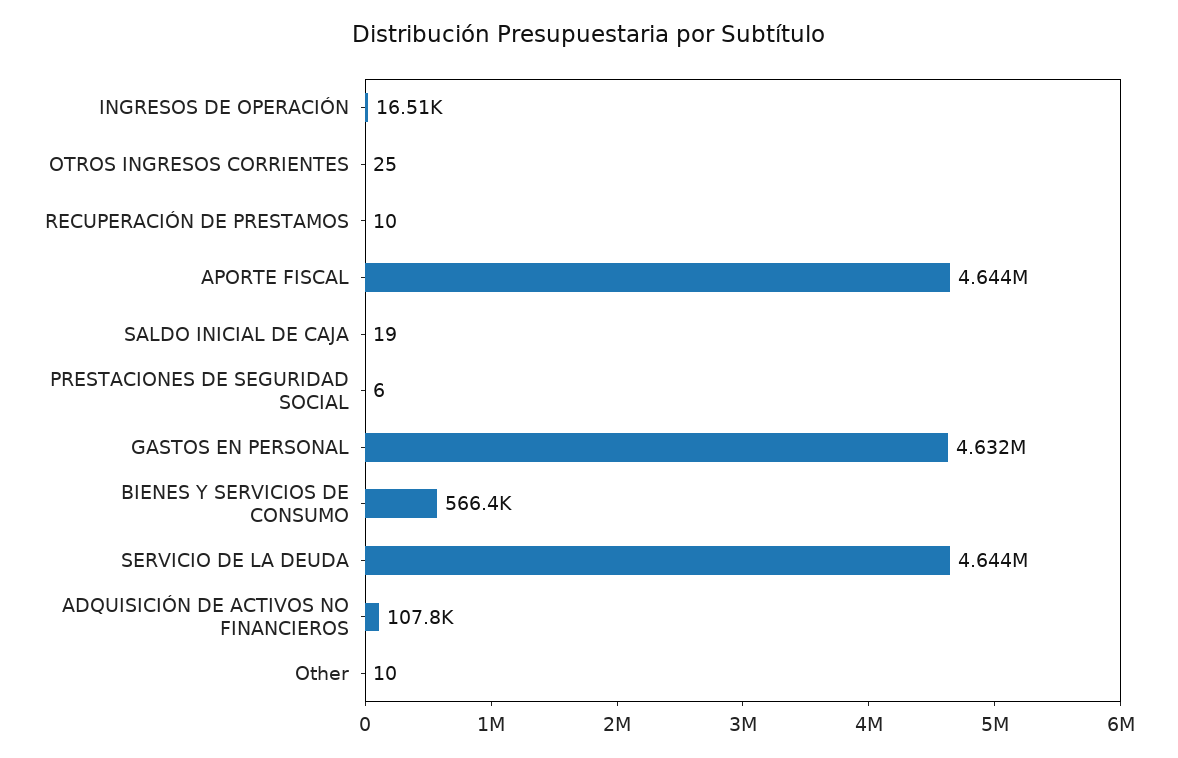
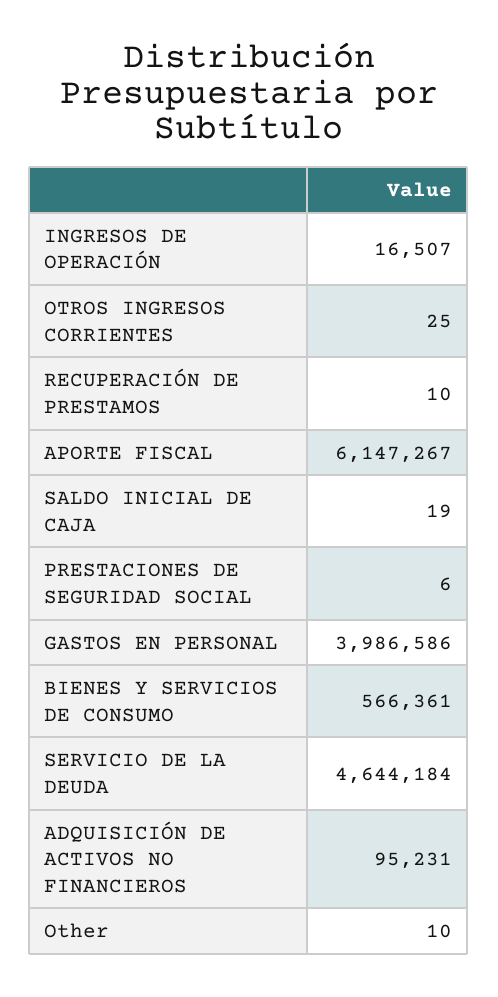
  {
    "INGRESOS DE OPERACIÓN": 16507,
    "OTROS INGRESOS CORRIENTES": 25,
    "RECUPERACIÓN DE PRESTAMOS": 10,
-   "APORTE FISCAL": 4644000,
+   "APORTE FISCAL": 6147267,
    "SALDO INICIAL DE CAJA": 19,
    "PRESTACIONES DE SEGURIDAD SOCIAL": 6,
-   "GASTOS EN PERSONAL": 4632000,
+   "GASTOS EN PERSONAL": 3986586,
    "BIENES Y SERVICIOS DE CONSUMO": 566361,
    "SERVICIO DE LA DEUDA": 4644184,
-   "ADQUISICIÓN DE ACTIVOS NO FINANCIEROS": 107800,
+   "ADQUISICIÓN DE ACTIVOS NO FINANCIEROS": 95231,
    "Other": 10
  }

